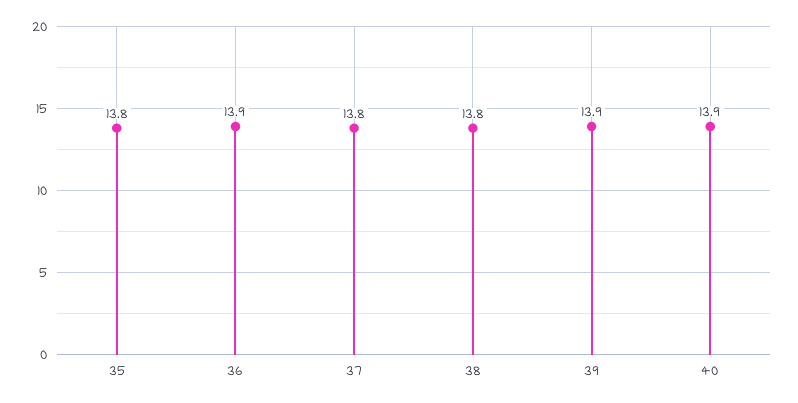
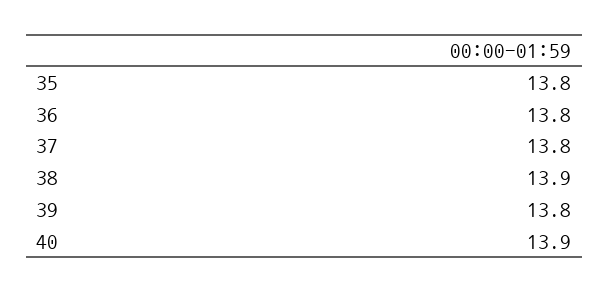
  {
    "35": 13.8,
-   "36": 13.9,
+   "36": 13.8,
    "37": 13.8,
-   "38": 13.8,
+   "38": 13.9,
-   "39": 13.9,
+   "39": 13.8,
    "40": 13.9
  }

